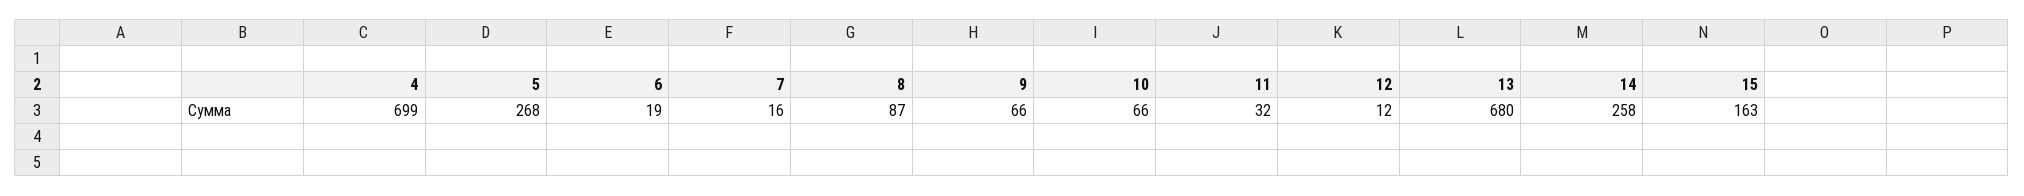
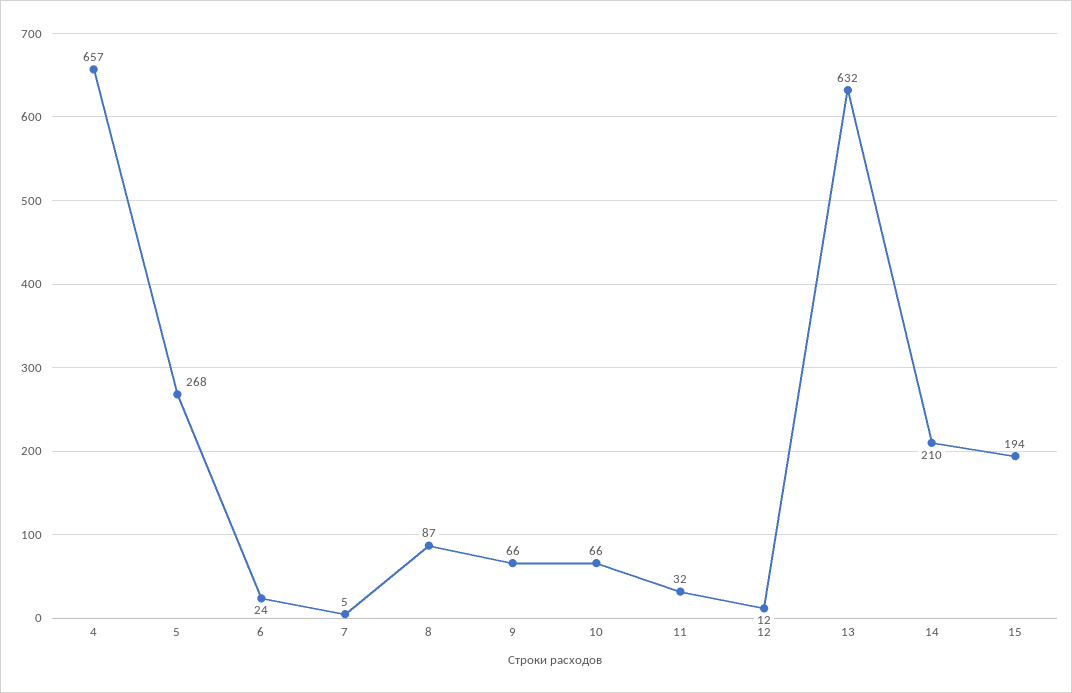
  {
-   "4": 699,
+   "4": 657,
    "5": 268,
-   "6": 19,
+   "6": 24,
-   "7": 16,
+   "7": 5,
    "8": 87,
    "9": 66,
    "10": 66,
    "11": 32,
    "12": 12,
-   "13": 680,
+   "13": 632,
-   "14": 258,
+   "14": 210,
-   "15": 163
+   "15": 194
  }

